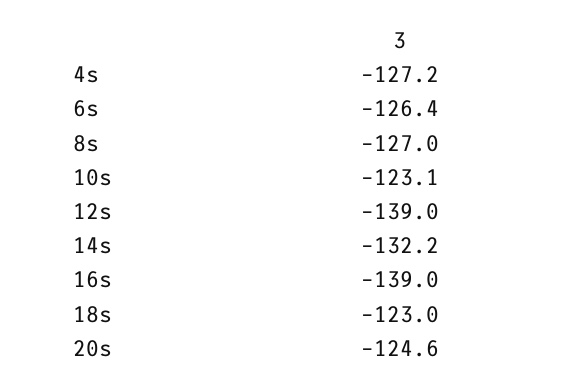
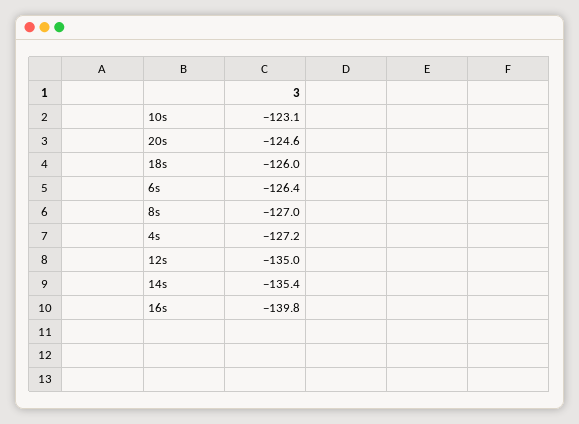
  {
    "4s": -127.2,
    "6s": -126.4,
    "8s": -127,
    "10s": -123.1,
-   "12s": -139,
+   "12s": -135,
-   "14s": -132.2,
+   "14s": -135.4,
-   "16s": -139,
+   "16s": -139.8,
-   "18s": -123,
+   "18s": -126,
    "20s": -124.6
  }

